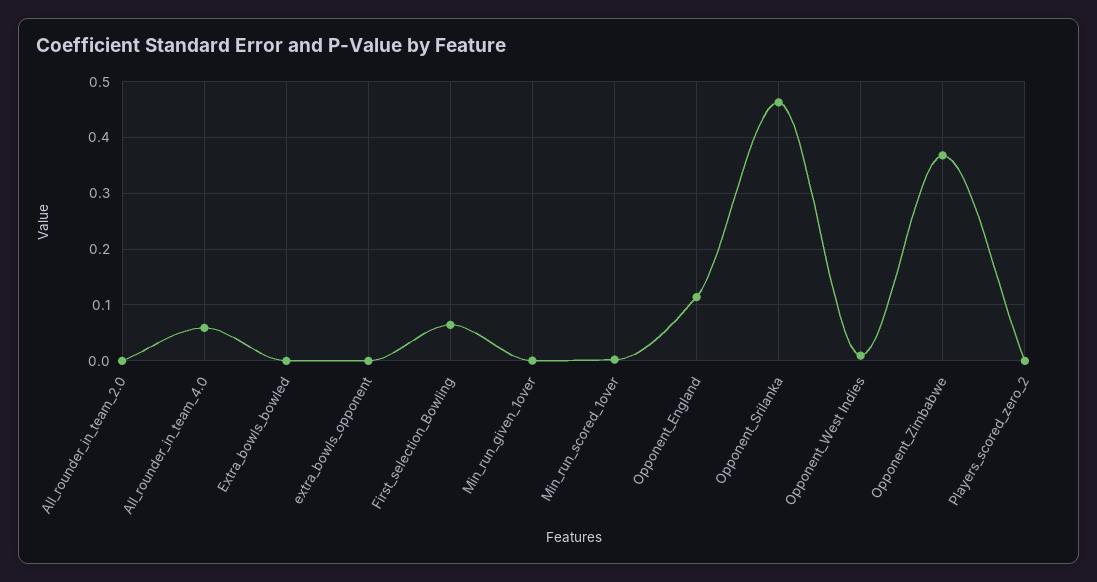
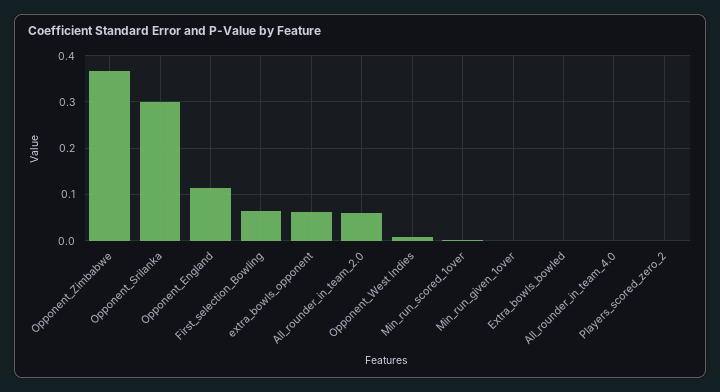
  {
-   "All_rounder_in_team_2.0": 0,
+   "All_rounder_in_team_2.0": 0.06,
-   "All_rounder_in_team_4.0": 0.06,
+   "All_rounder_in_team_4.0": 0,
    "Extra_bowls_bowled": 0,
-   "extra_bowls_opponent": 0,
+   "extra_bowls_opponent": 0.06,
    "First_selection_Bowling": 0.06,
    "Min_run_given_1over": 0,
    "Min_run_scored_1over": 0,
    "Opponent_England": 0.12,
-   "Opponent_Srilanka": 0.46,
+   "Opponent_Srilanka": 0.3,
    "Opponent_West Indies": 0,
    "Opponent_Zimbabwe": 0.36,
    "Players_scored_zero_2": 0
  }

